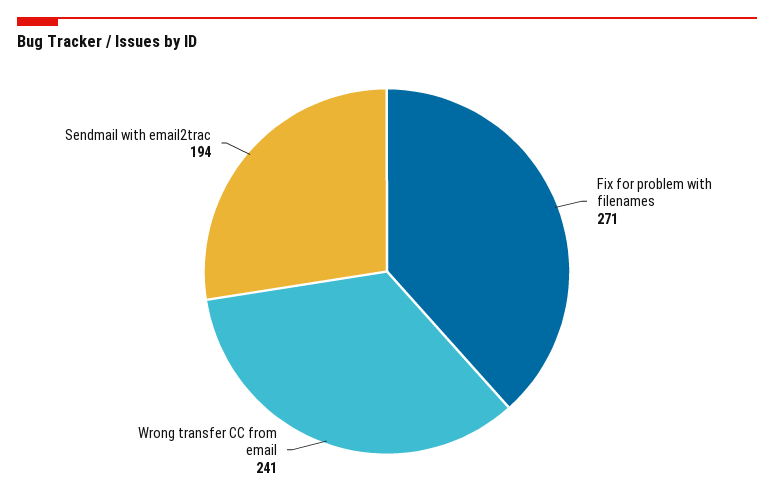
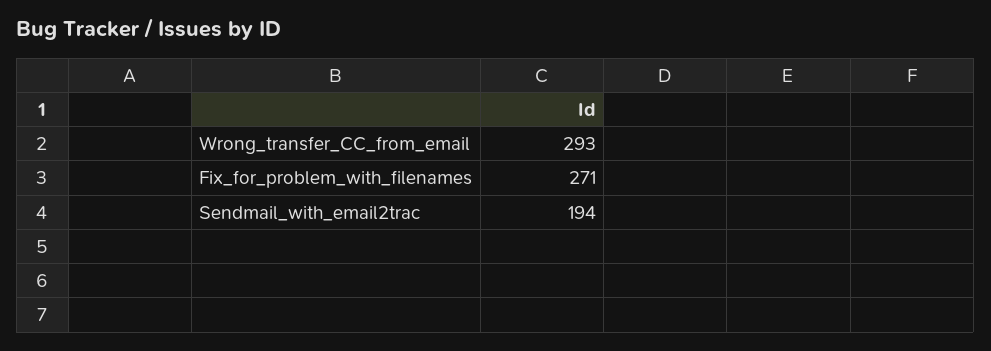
  {
    "Fix for problem with filenames": 271,
-   "Wrong transfer CC from email": 241,
+   "Wrong transfer CC from email": 293,
    "Sendmail with email2trac": 194
  }

